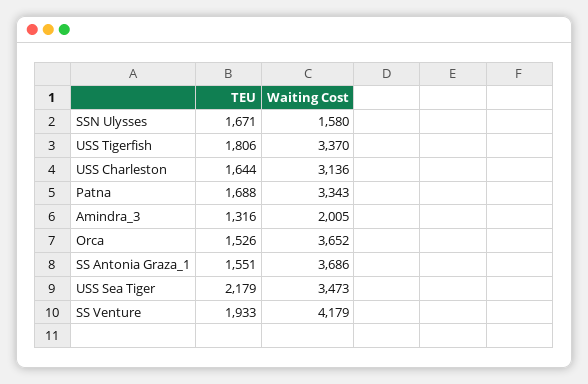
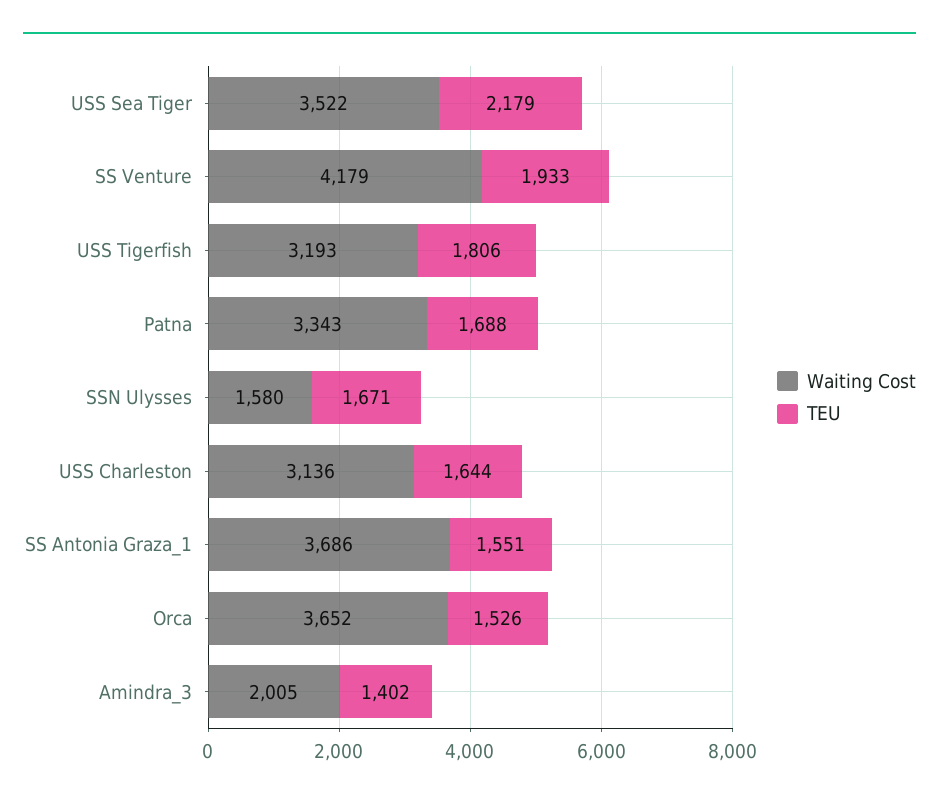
  {
    "TEU": {
      "SSN Ulysses": 1671,
      "USS Tigerfish": 1806,
      "USS Charleston": 1644,
      "Patna": 1688,
-     "Amindra_3": 1316,
+     "Amindra_3": 1402,
      "Orca": 1526,
      "SS Antonia Graza_1": 1551,
      "USS Sea Tiger": 2179,
      "SS Venture": 1933
    },
    "Waiting Cost": {
      "SSN Ulysses": 1580,
-     "USS Tigerfish": 3370,
+     "USS Tigerfish": 3193,
      "USS Charleston": 3136,
      "Patna": 3343,
      "Amindra_3": 2005,
      "Orca": 3652,
      "SS Antonia Graza_1": 3686,
-     "USS Sea Tiger": 3473,
+     "USS Sea Tiger": 3522,
      "SS Venture": 4179
    }
  }

